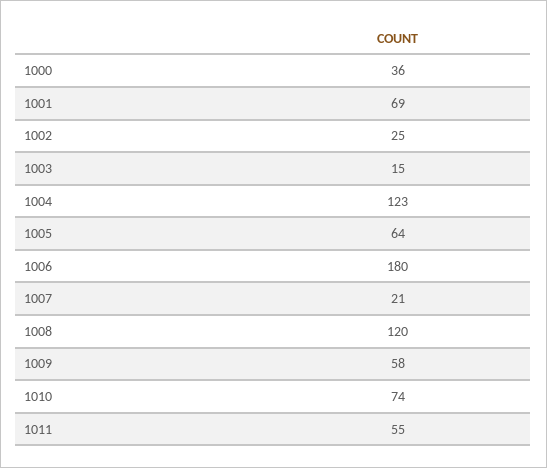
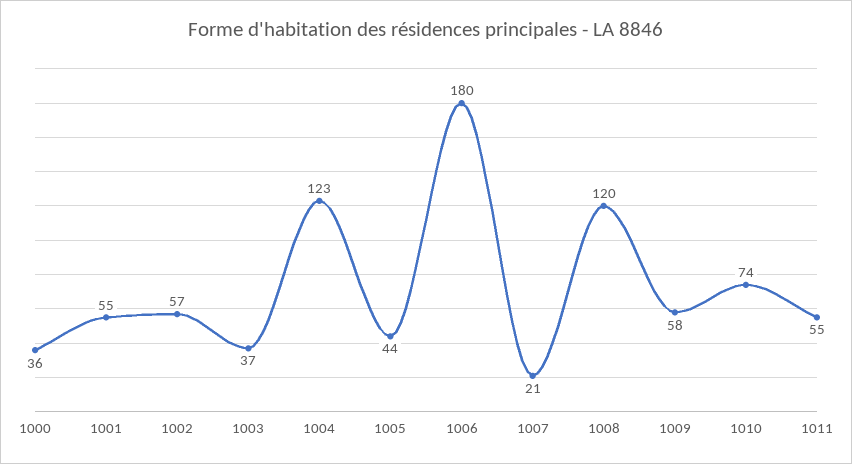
  {
    "1000": 36,
-   "1001": 69,
+   "1001": 55,
-   "1002": 25,
+   "1002": 57,
-   "1003": 15,
+   "1003": 37,
    "1004": 123,
-   "1005": 64,
+   "1005": 44,
    "1006": 180,
    "1007": 21,
    "1008": 120,
    "1009": 58,
    "1010": 74,
    "1011": 55
  }

